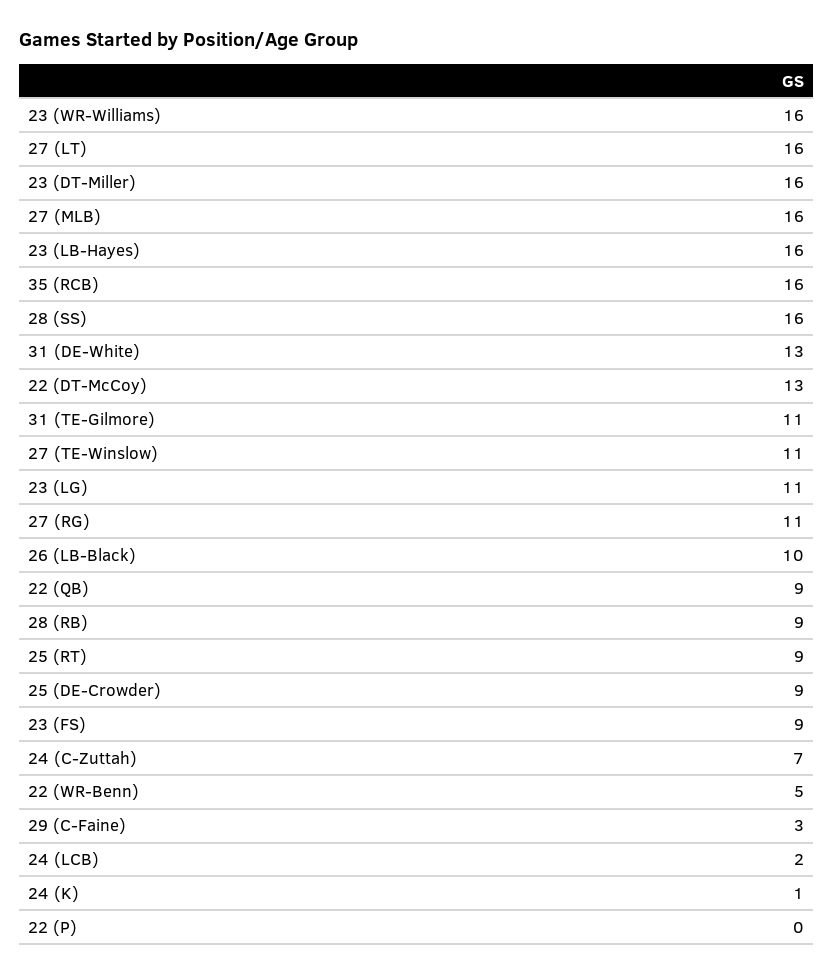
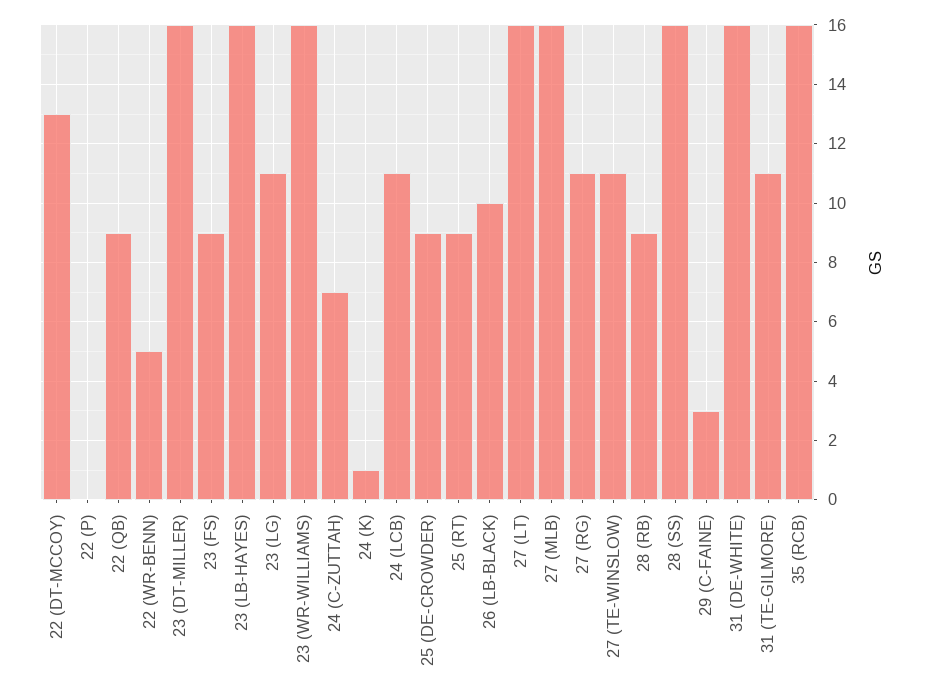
  {
    "23 (WR-Williams)": 16,
    "27 (LT)": 16,
    "23 (DT-Miller)": 16,
    "27 (MLB)": 16,
    "23 (LB-Hayes)": 16,
    "35 (RCB)": 16,
    "28 (SS)": 16,
-   "31 (DE-White)": 13,
+   "31 (DE-White)": 16,
    "22 (DT-McCoy)": 13,
    "31 (TE-Gilmore)": 11,
    "27 (TE-Winslow)": 11,
    "23 (LG)": 11,
    "27 (RG)": 11,
    "26 (LB-Black)": 10,
    "22 (QB)": 9,
    "28 (RB)": 9,
    "25 (RT)": 9,
    "25 (DE-Crowder)": 9,
    "23 (FS)": 9,
    "24 (C-Zuttah)": 7,
    "22 (WR-Benn)": 5,
    "29 (C-Faine)": 3,
-   "24 (LCB)": 2,
+   "24 (LCB)": 11,
    "24 (K)": 1,
    "22 (P)": 0
  }

